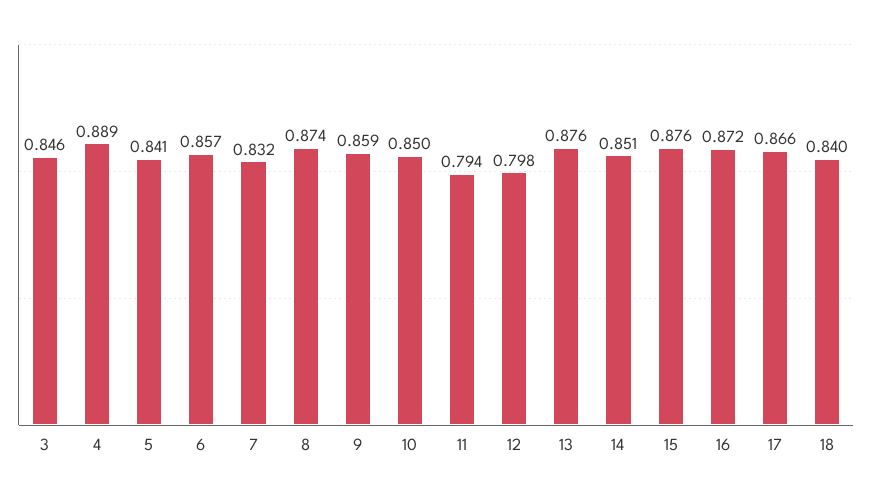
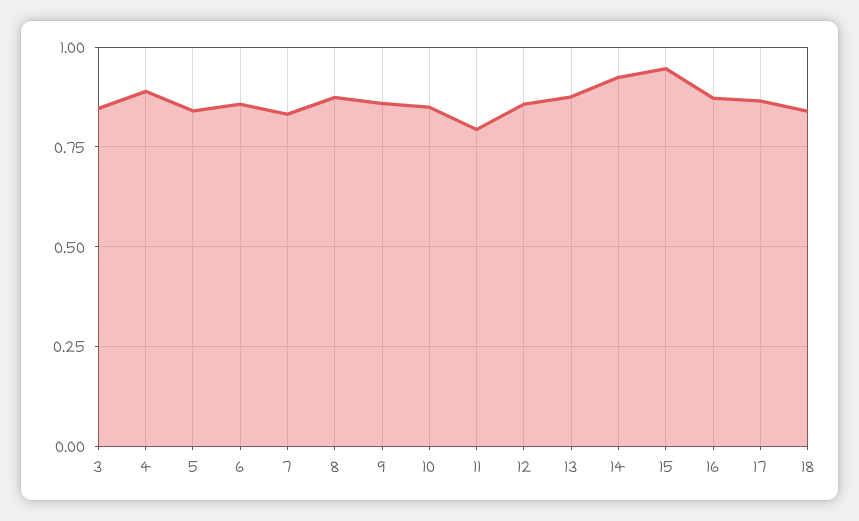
  {
    "3": 0.846,
    "4": 0.889,
    "5": 0.841,
    "6": 0.857,
    "7": 0.832,
    "8": 0.874,
    "9": 0.859,
    "10": 0.85,
    "11": 0.794,
-   "12": 0.798,
+   "12": 0.85,
    "13": 0.876,
-   "14": 0.851,
+   "14": 0.925,
-   "15": 0.876,
+   "15": 0.95,
    "16": 0.872,
    "17": 0.866,
    "18": 0.84
  }

